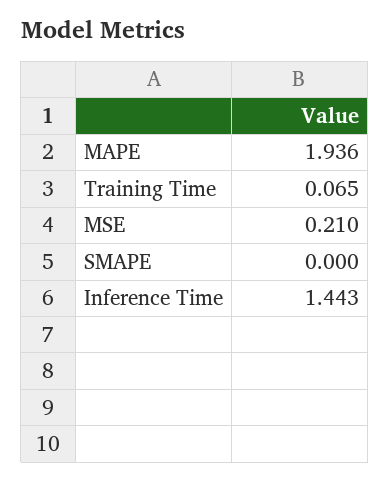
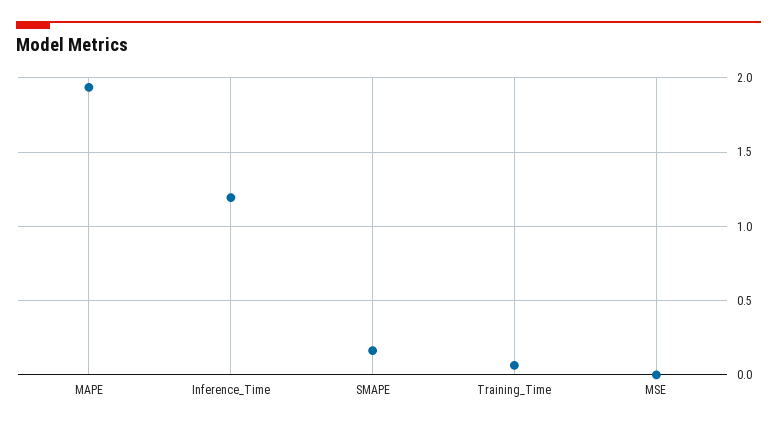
  {
    "MAPE": 1.936,
    "Training Time": 0.065,
-   "MSE": 0.21,
+   "MSE": 0,
-   "SMAPE": 0,
+   "SMAPE": 0.15,
-   "Inference Time": 1.443
+   "Inference Time": 1.2
  }

